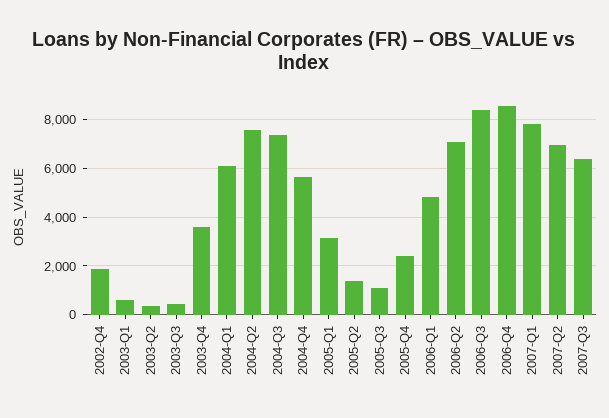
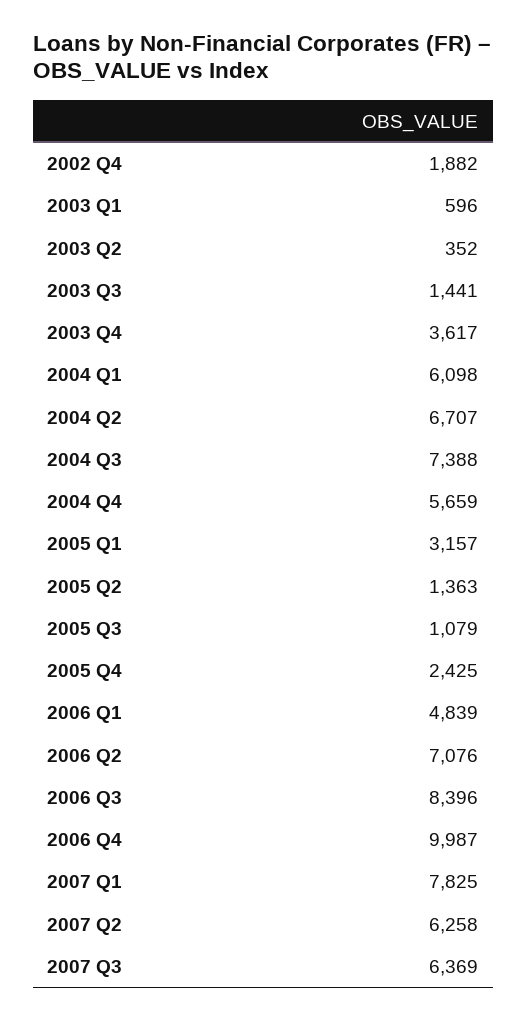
  {
    "2002-Q4": 1882,
    "2003-Q1": 596,
    "2003-Q2": 352,
-   "2003-Q3": 500,
+   "2003-Q3": 1441,
    "2003-Q4": 3617,
    "2004-Q1": 6098,
-   "2004-Q2": 7500,
+   "2004-Q2": 6707,
    "2004-Q3": 7388,
    "2004-Q4": 5659,
    "2005-Q1": 3157,
    "2005-Q2": 1363,
    "2005-Q3": 1079,
    "2005-Q4": 2425,
    "2006-Q1": 4839,
    "2006-Q2": 7076,
    "2006-Q3": 8396,
-   "2006-Q4": 8500,
+   "2006-Q4": 9987,
    "2007-Q1": 7825,
-   "2007-Q2": 7000,
+   "2007-Q2": 6258,
    "2007-Q3": 6369
  }

